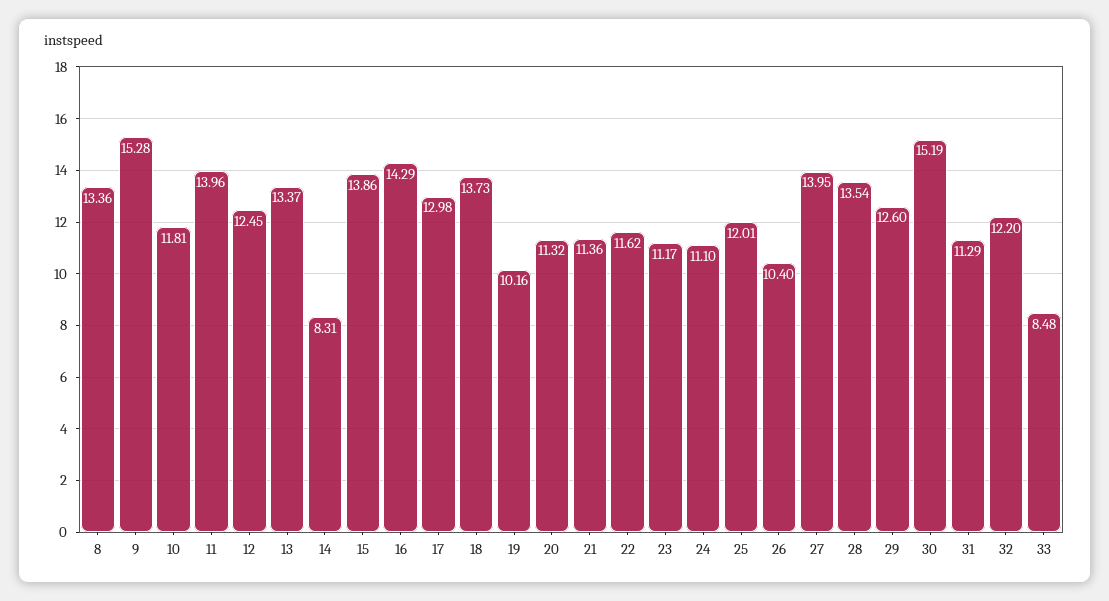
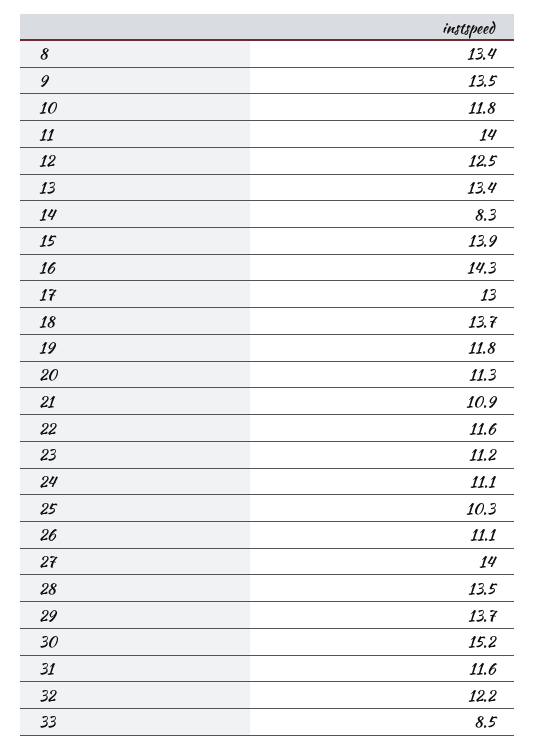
  {
    "8": 13.36,
-   "9": 15.28,
+   "9": 13.5,
    "10": 11.81,
    "11": 13.96,
    "12": 12.45,
    "13": 13.37,
    "14": 8.31,
    "15": 13.86,
    "16": 14.29,
    "17": 12.98,
    "18": 13.73,
-   "19": 10.16,
+   "19": 11.8,
    "20": 11.32,
-   "21": 11.36,
+   "21": 10.9,
    "22": 11.62,
    "23": 11.17,
    "24": 11.1,
-   "25": 12.01,
+   "25": 10.3,
-   "26": 10.4,
+   "26": 11.1,
    "27": 13.95,
    "28": 13.54,
-   "29": 12.6,
+   "29": 13.7,
    "30": 15.19,
-   "31": 11.29,
+   "31": 11.6,
    "32": 12.2,
    "33": 8.48
  }

